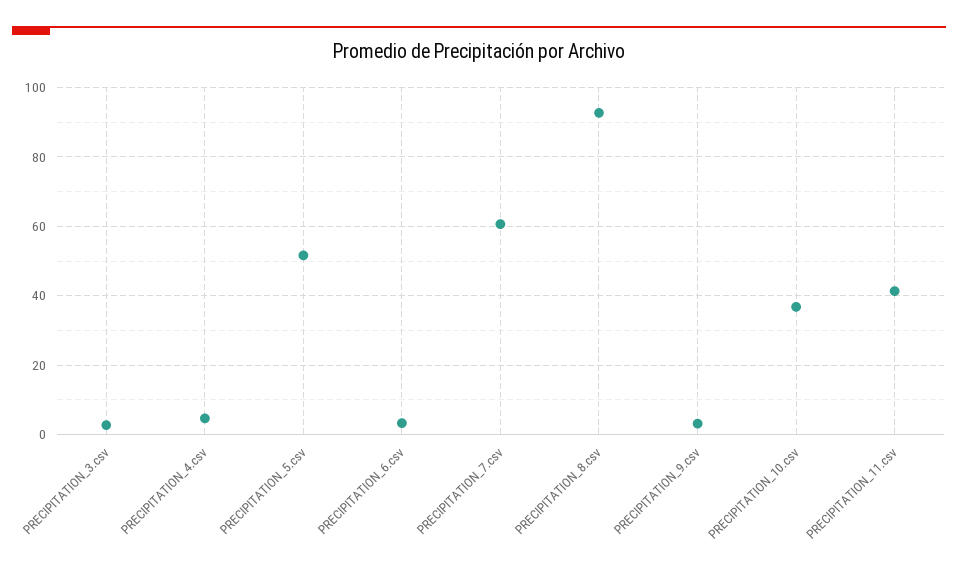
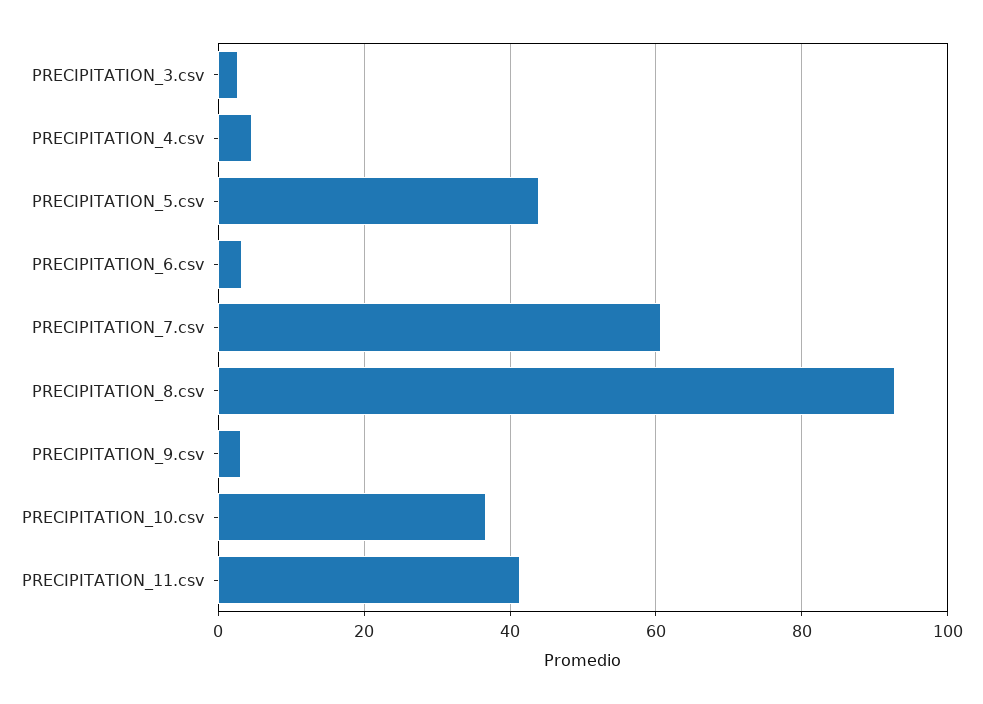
  {
    "PRECIPITATION_3.csv": 2,
    "PRECIPITATION_4.csv": 4,
-   "PRECIPITATION_5.csv": 52,
+   "PRECIPITATION_5.csv": 44,
    "PRECIPITATION_6.csv": 4,
    "PRECIPITATION_7.csv": 60,
    "PRECIPITATION_8.csv": 92,
    "PRECIPITATION_9.csv": 4,
    "PRECIPITATION_10.csv": 36,
    "PRECIPITATION_11.csv": 42
  }

